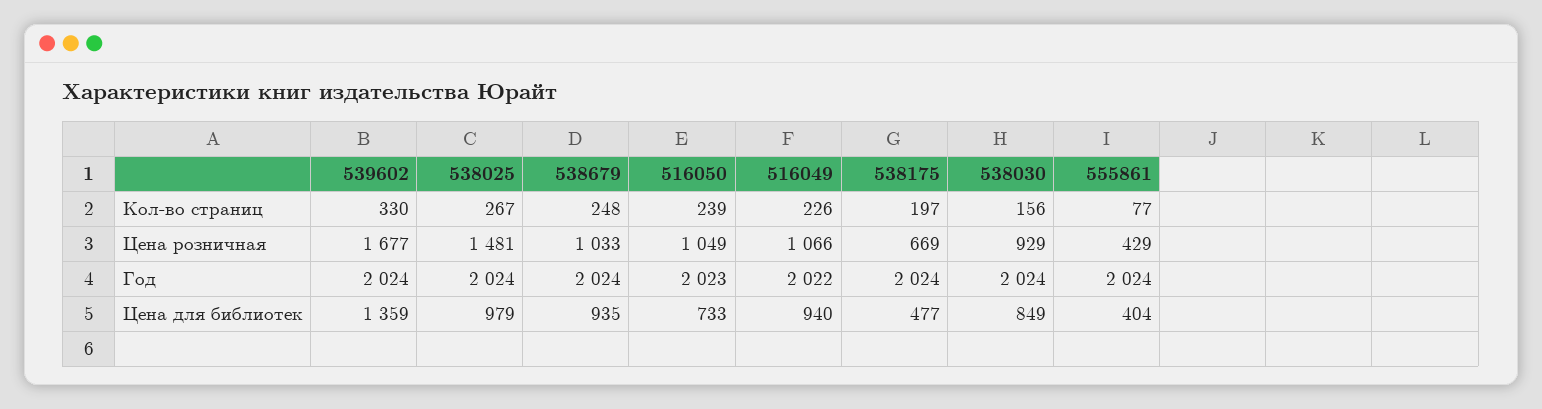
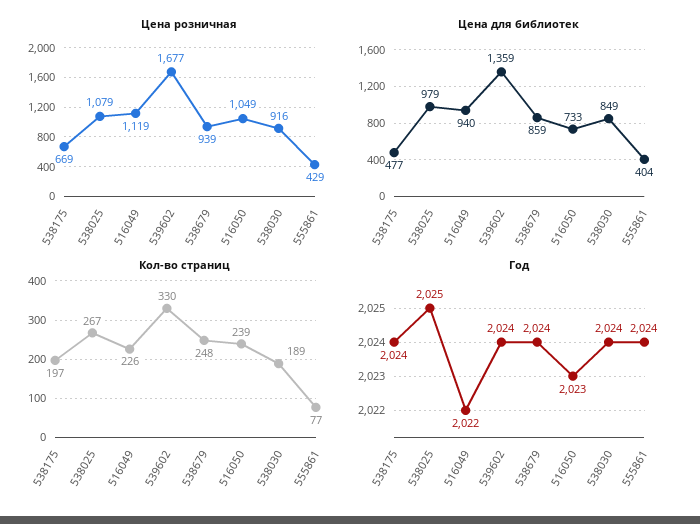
  {
    "Кол-во страниц": {
      "539602": 330,
      "538025": 267,
      "538679": 248,
      "516050": 239,
      "516049": 226,
      "538175": 197,
-     "538030": 156,
+     "538030": 189,
      "555861": 77
    },
    "Цена розничная": {
      "539602": 1677,
-     "538025": 1481,
+     "538025": 1079,
-     "538679": 1033,
+     "538679": 939,
      "516050": 1049,
-     "516049": 1066,
+     "516049": 1119,
      "538175": 669,
-     "538030": 929,
+     "538030": 916,
      "555861": 429
    },
    "Год": {
      "539602": 2024,
-     "538025": 2024,
+     "538025": 2025,
      "538679": 2024,
      "516050": 2023,
      "516049": 2022,
      "538175": 2024,
      "538030": 2024,
      "555861": 2024
    },
    "Цена для библиотек": {
      "539602": 1359,
      "538025": 979,
-     "538679": 935,
+     "538679": 859,
      "516050": 733,
      "516049": 940,
      "538175": 477,
      "538030": 849,
      "555861": 404
    }
  }

